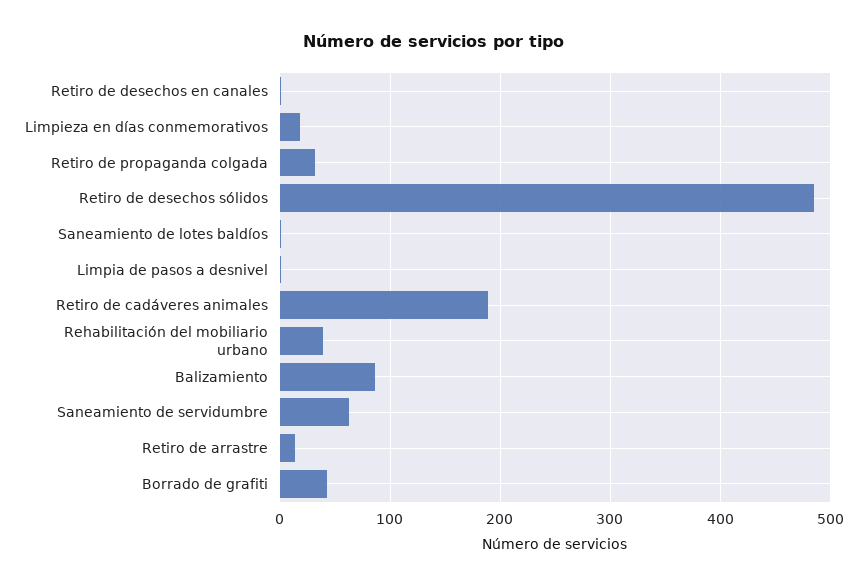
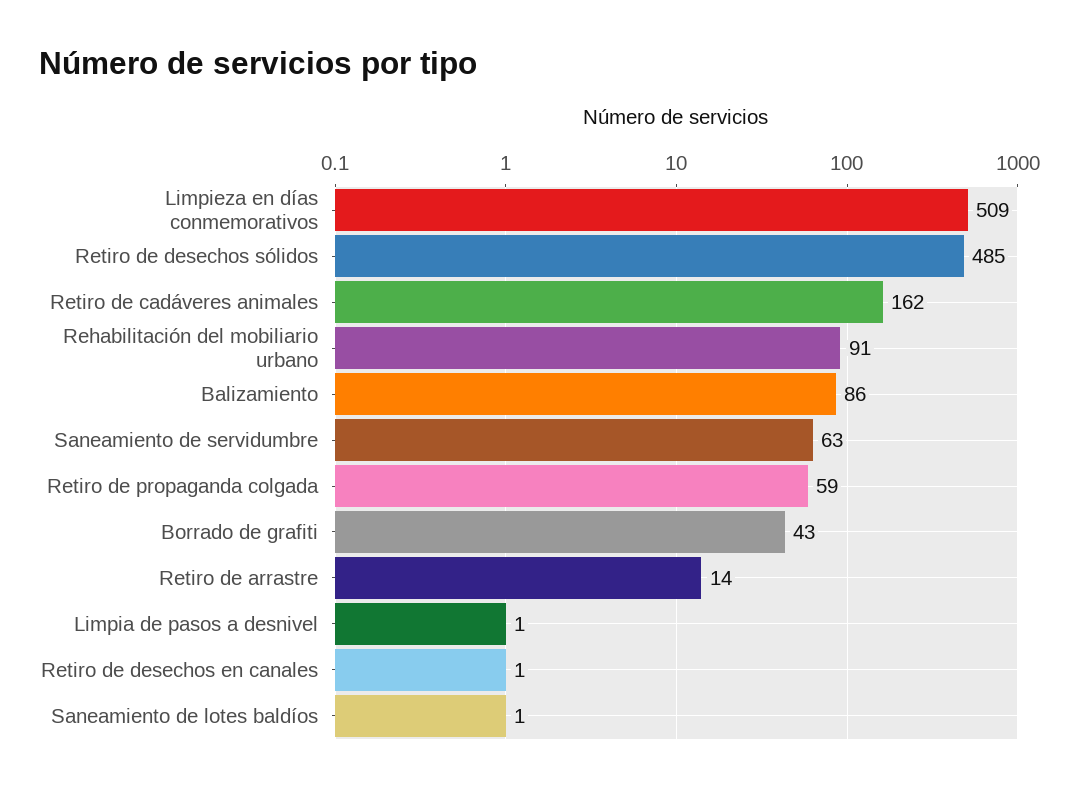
  {
    "Retiro de desechos en canales": 1,
-   "Limpieza en días conmemorativos": 20,
+   "Limpieza en días conmemorativos": 509,
-   "Retiro de propaganda colgada": 30,
+   "Retiro de propaganda colgada": 59,
    "Retiro de desechos sólidos": 485,
    "Saneamiento de lotes baldíos": 1,
    "Limpia de pasos a desnivel": 1,
-   "Retiro de cadáveres animales": 190,
+   "Retiro de cadáveres animales": 162,
-   "Rehabilitación del mobiliario urbano": 40,
+   "Rehabilitación del mobiliario urbano": 91,
    "Balizamiento": 86,
    "Saneamiento de servidumbre": 63,
    "Retiro de arrastre": 14,
    "Borrado de grafiti": 43
  }

